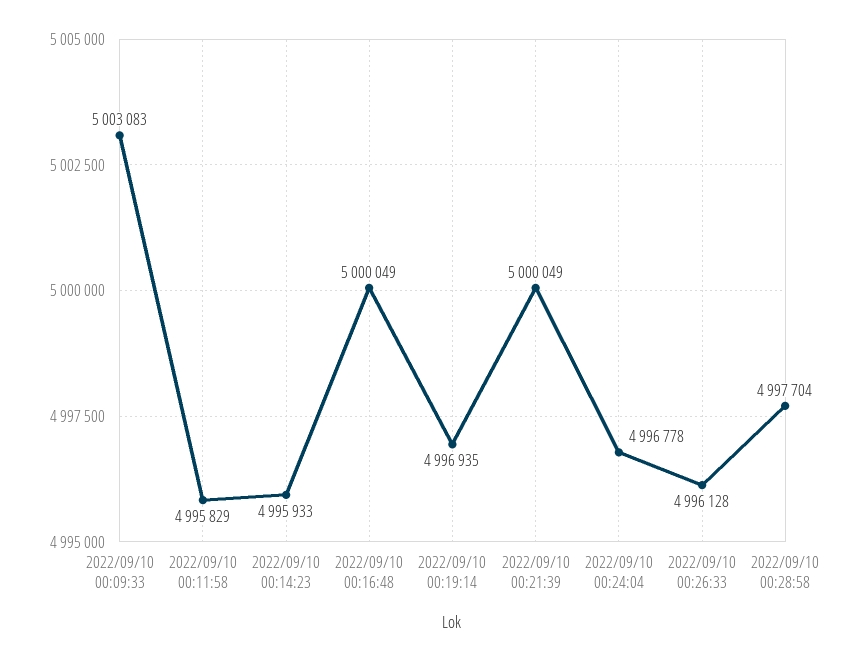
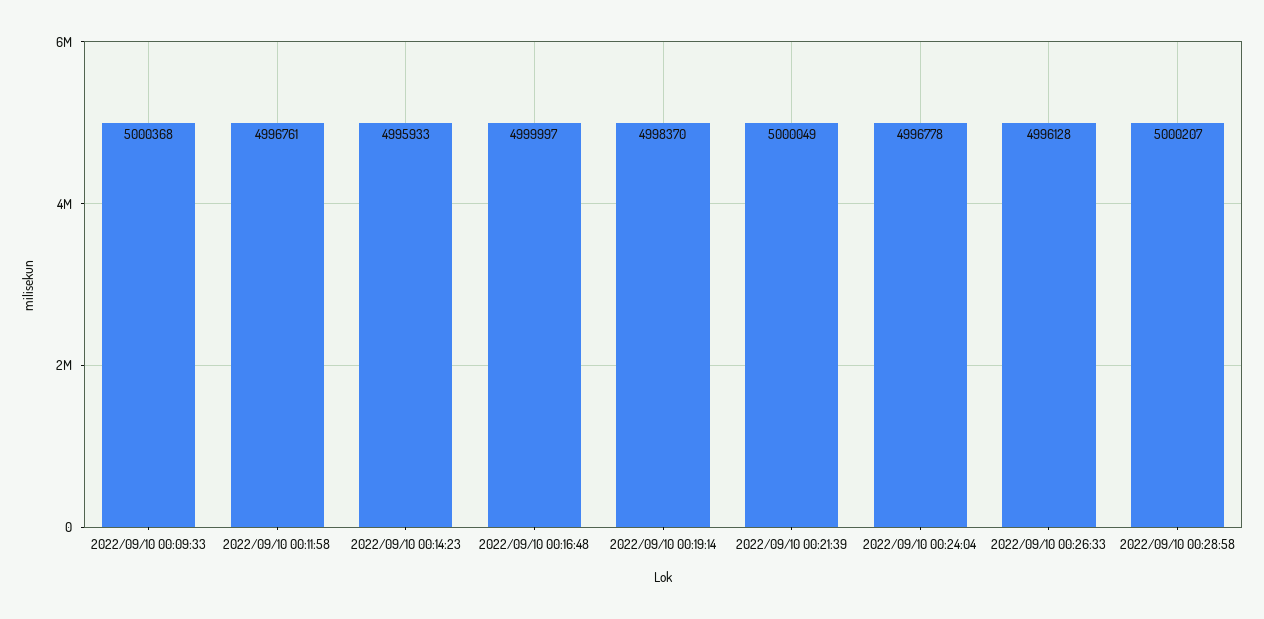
  {
-   "2022/09/10 00:09:33": 5003083,
+   "2022/09/10 00:09:33": 5000368,
-   "2022/09/10 00:11:58": 4995829,
+   "2022/09/10 00:11:58": 4996761,
    "2022/09/10 00:14:23": 4995933,
-   "2022/09/10 00:16:48": 5000049,
+   "2022/09/10 00:16:48": 4999997,
-   "2022/09/10 00:19:14": 4996935,
+   "2022/09/10 00:19:14": 4998370,
    "2022/09/10 00:21:39": 5000049,
    "2022/09/10 00:24:04": 4996778,
    "2022/09/10 00:26:33": 4996128,
-   "2022/09/10 00:28:58": 4997704
+   "2022/09/10 00:28:58": 5000207
  }

